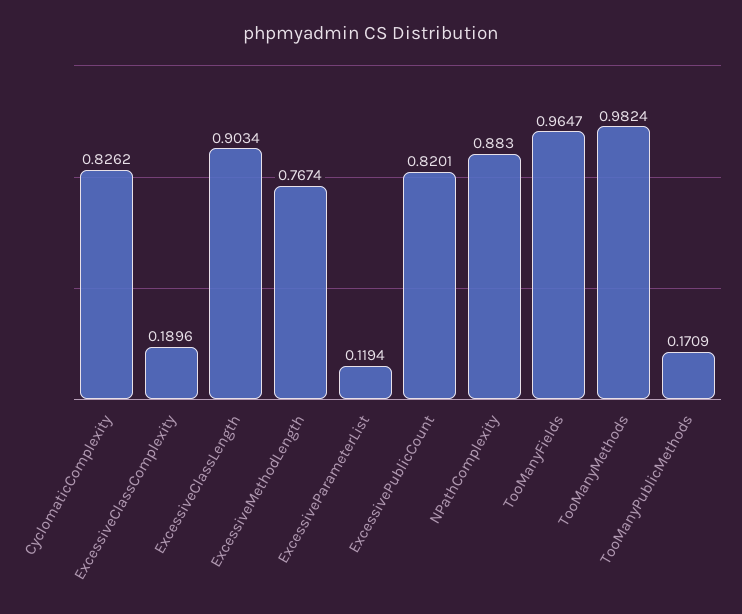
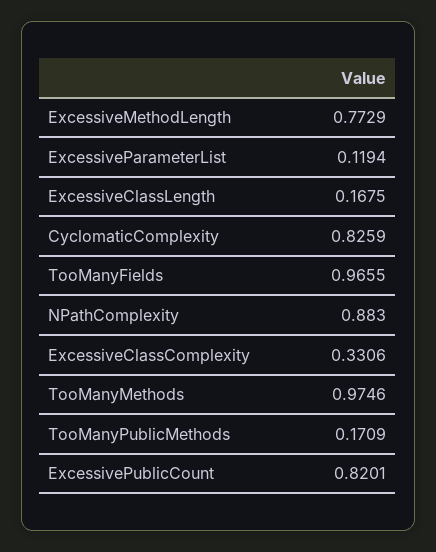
  {
-   "CyclomaticComplexity": 0.8262,
+   "CyclomaticComplexity": 0.8259,
-   "ExcessiveClassComplexity": 0.1896,
+   "ExcessiveClassComplexity": 0.3306,
-   "ExcessiveClassLength": 0.9034,
+   "ExcessiveClassLength": 0.1675,
-   "ExcessiveMethodLength": 0.7674,
+   "ExcessiveMethodLength": 0.7729,
    "ExcessiveParameterList": 0.1194,
    "ExcessivePublicCount": 0.8201,
    "NPathComplexity": 0.883,
-   "TooManyFields": 0.9647,
+   "TooManyFields": 0.9655,
-   "TooManyMethods": 0.9824,
+   "TooManyMethods": 0.9746,
    "TooManyPublicMethods": 0.1709
  }

